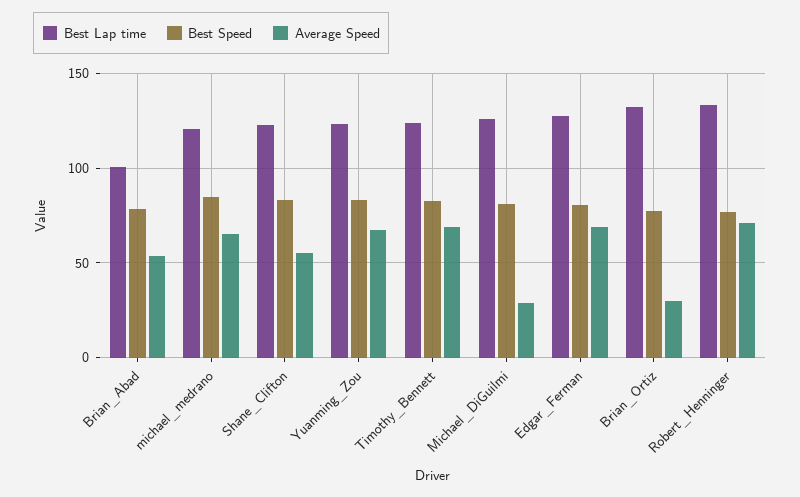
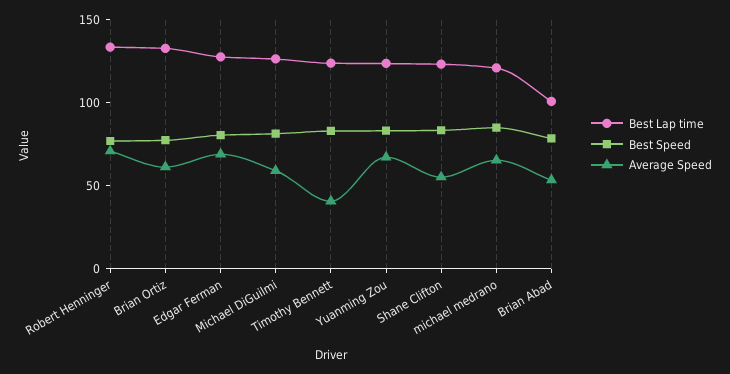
  {
    "Best Lap time": {
      "Brian_Abad": 100,
      "michael_medrano": 120,
      "Shane_Clifton": 125,
      "Yuanming_Zou": 125,
      "Timothy_Bennett": 125,
      "Michael_DiGuilmi": 125,
      "Edgar_Ferman": 130,
      "Brian_Ortiz": 135,
      "Robert_Henninger": 135
    },
    "Best Speed": {
      "Brian_Abad": 80,
      "michael_medrano": 85,
      "Shane_Clifton": 85,
      "Yuanming_Zou": 85,
      "Timothy_Bennett": 85,
      "Michael_DiGuilmi": 80,
      "Edgar_Ferman": 80,
      "Brian_Ortiz": 75,
      "Robert_Henninger": 75
    },
    "Average Speed": {
      "Brian_Abad": 55,
      "michael_medrano": 65,
      "Shane_Clifton": 55,
      "Yuanming_Zou": 65,
-     "Timothy_Bennett": 70,
+     "Timothy_Bennett": 40,
-     "Michael_DiGuilmi": 30,
+     "Michael_DiGuilmi": 60,
      "Edgar_Ferman": 70,
-     "Brian_Ortiz": 30,
+     "Brian_Ortiz": 60,
      "Robert_Henninger": 70
    }
  }

